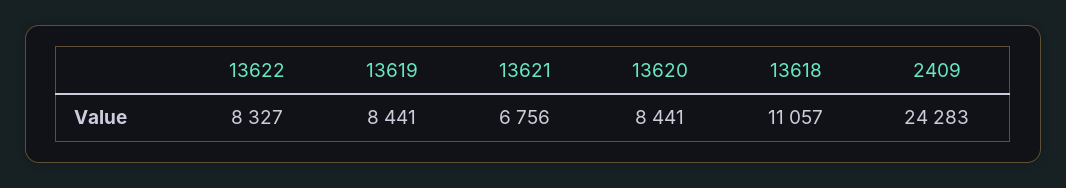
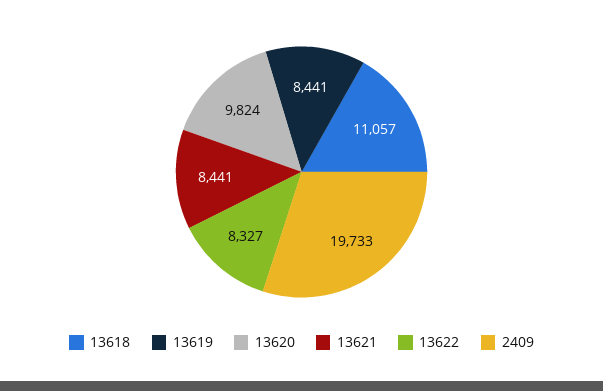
  {
    "13622": 8327,
    "13619": 8441,
-   "13621": 6756,
+   "13621": 8441,
-   "13620": 8441,
+   "13620": 9824,
    "13618": 11057,
-   "2409": 24283
+   "2409": 19733
  }

